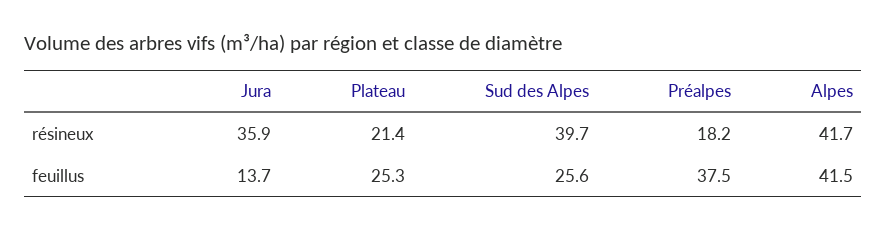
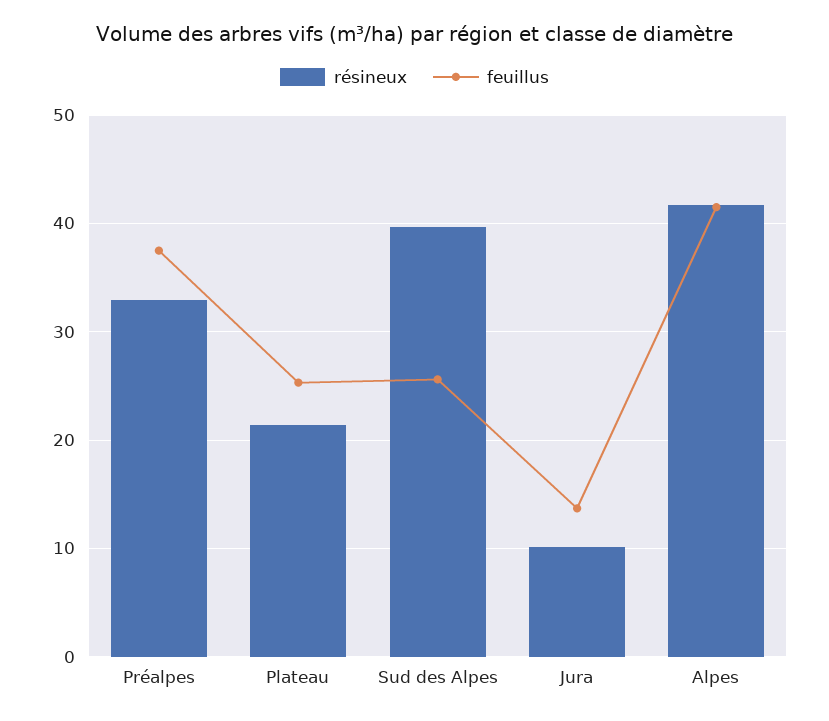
  {
    "résineux": {
-     "Jura": 35.9,
+     "Jura": 10,
      "Plateau": 21.4,
      "Sud des Alpes": 39.7,
-     "Préalpes": 18.2,
+     "Préalpes": 33,
      "Alpes": 41.7
    },
    "feuillus": {
      "Jura": 13.7,
      "Plateau": 25.3,
      "Sud des Alpes": 25.6,
      "Préalpes": 37.5,
      "Alpes": 41.5
    }
  }

